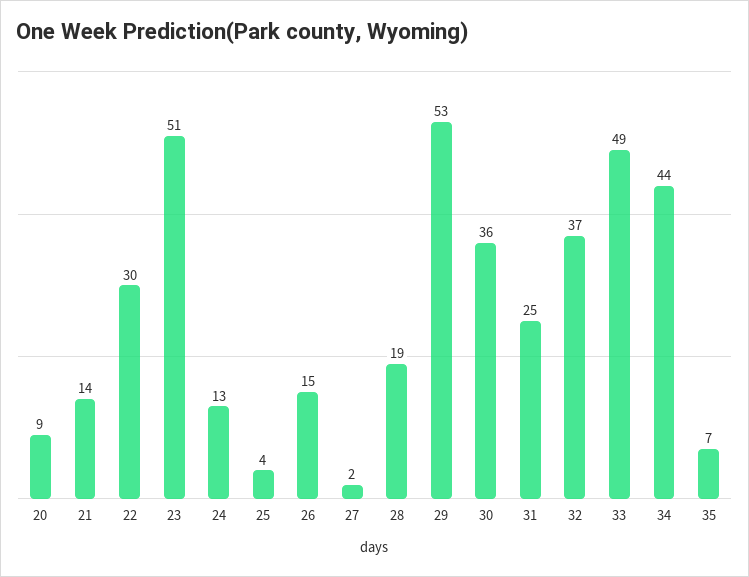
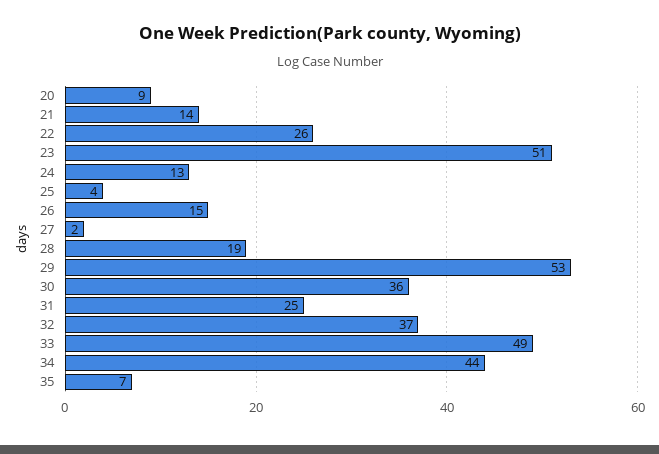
  {
    "20": 9,
    "21": 14,
-   "22": 30,
+   "22": 26,
    "23": 51,
    "24": 13,
    "25": 4,
    "26": 15,
    "27": 2,
    "28": 19,
    "29": 53,
    "30": 36,
    "31": 25,
    "32": 37,
    "33": 49,
    "34": 44,
    "35": 7
  }

